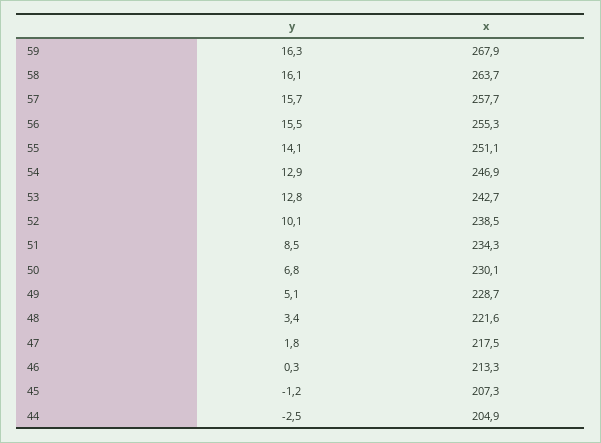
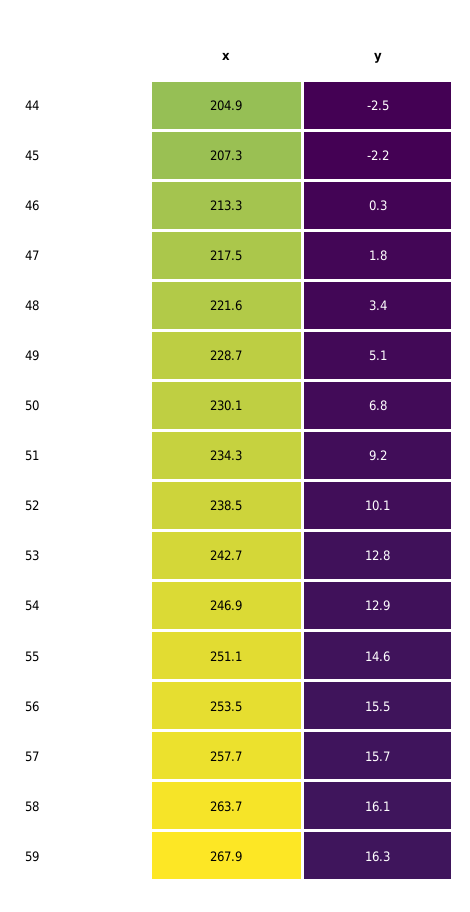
  {
    "y": {
      "59": 16.3,
      "58": 16.1,
      "57": 15.7,
      "56": 15.5,
-     "55": 14.1,
+     "55": 14.6,
      "54": 12.9,
      "53": 12.8,
      "52": 10.1,
-     "51": 8.5,
+     "51": 9.2,
      "50": 6.8,
      "49": 5.1,
      "48": 3.4,
      "47": 1.8,
      "46": 0.3,
-     "45": -1.2,
+     "45": -2.2,
      "44": -2.5
    },
    "x": {
      "59": 267.9,
      "58": 263.7,
      "57": 257.7,
-     "56": 255.3,
+     "56": 253.5,
      "55": 251.1,
      "54": 246.9,
      "53": 242.7,
      "52": 238.5,
      "51": 234.3,
      "50": 230.1,
      "49": 228.7,
      "48": 221.6,
      "47": 217.5,
      "46": 213.3,
      "45": 207.3,
      "44": 204.9
    }
  }

